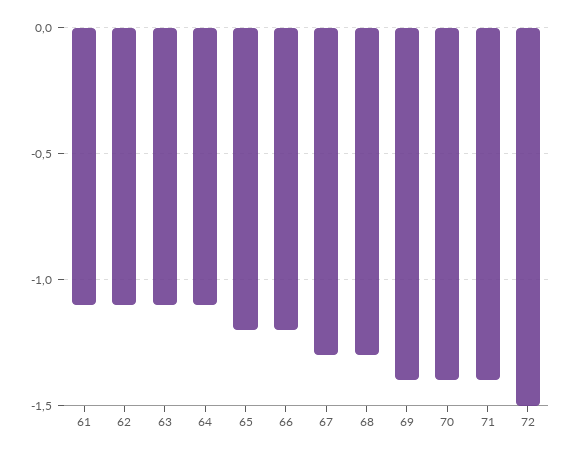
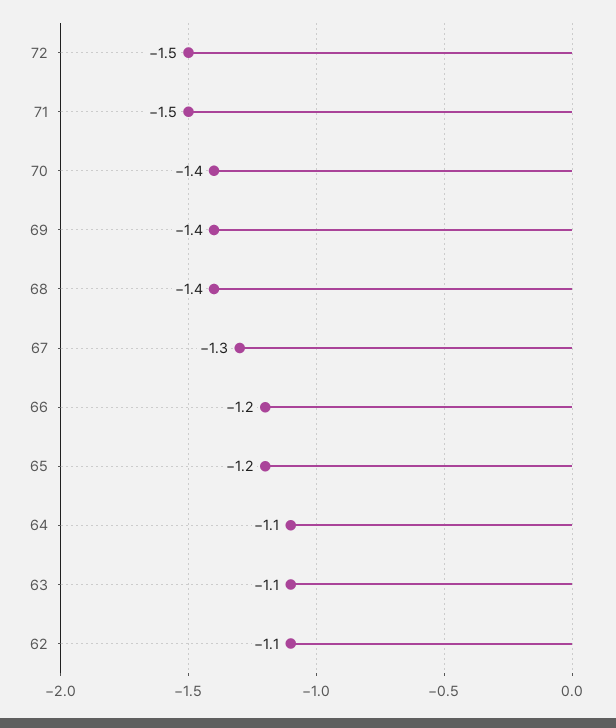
  {
-   "61": -1.1,
    "62": -1.1,
    "63": -1.1,
    "64": -1.1,
    "65": -1.2,
    "66": -1.2,
    "67": -1.3,
-   "68": -1.3,
+   "68": -1.4,
    "69": -1.4,
    "70": -1.4,
-   "71": -1.4,
+   "71": -1.5,
    "72": -1.5
  }

